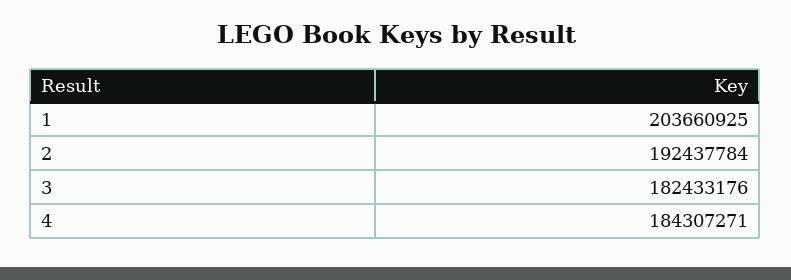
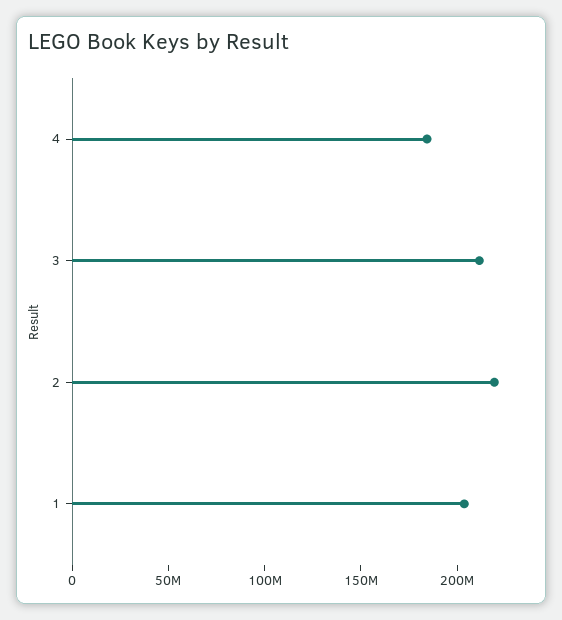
  {
    "1": 203660925,
-   "2": 192437784,
+   "2": 220000000,
-   "3": 182433176,
+   "3": 210000000,
    "4": 184307271
  }

